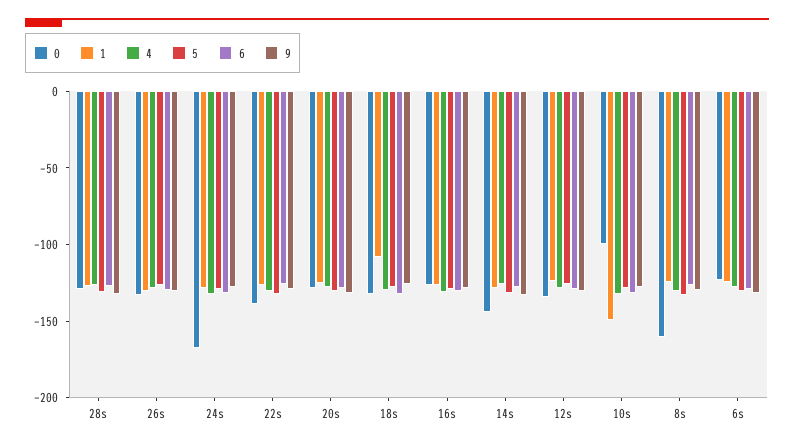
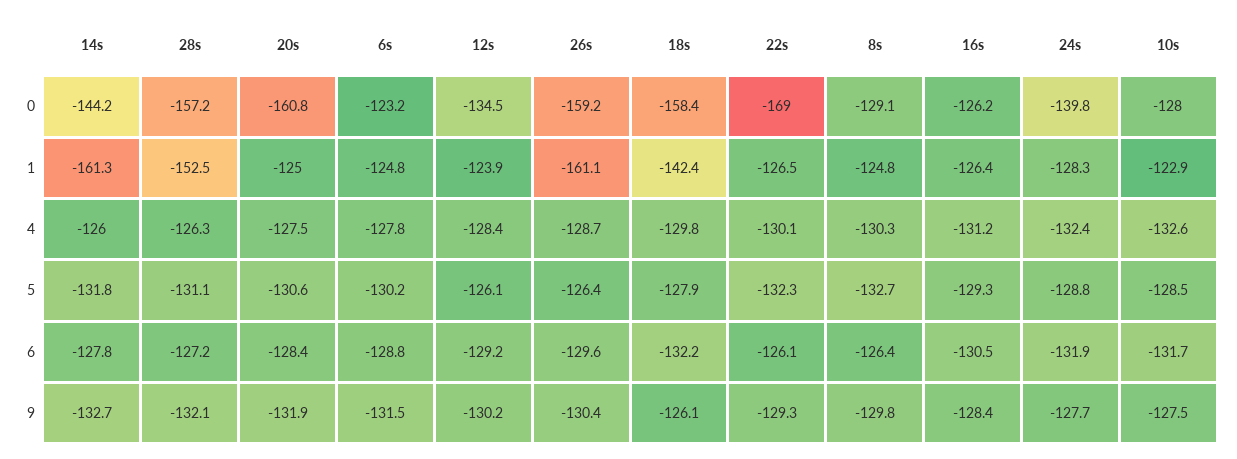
  {
    "0": {
-     "28s": -130,
+     "28s": -157.2,
-     "26s": -130,
+     "26s": -159.2,
-     "24s": -170,
+     "24s": -139.8,
-     "22s": -140,
+     "22s": -169,
-     "20s": -130,
+     "20s": -160.8,
-     "18s": -130,
+     "18s": -158.4,
      "16s": -126.2,
      "14s": -144.2,
      "12s": -134.5,
-     "10s": -100,
+     "10s": -128,
-     "8s": -160,
+     "8s": -129.1,
      "6s": -123.2
    },
    "1": {
-     "28s": -130,
+     "28s": -152.5,
-     "26s": -130,
+     "26s": -161.1,
      "24s": -128.3,
      "22s": -126.5,
      "20s": -125,
-     "18s": -110,
+     "18s": -142.4,
      "16s": -126.4,
-     "14s": -130,
+     "14s": -161.3,
      "12s": -123.9,
-     "10s": -150,
+     "10s": -122.9,
      "8s": -124.8,
      "6s": -124.8
    },
    "4": {
      "28s": -126.3,
      "26s": -128.7,
      "24s": -132.4,
      "22s": -130.1,
      "20s": -127.5,
      "18s": -129.8,
      "16s": -131.2,
      "14s": -126,
      "12s": -128.4,
      "10s": -132.6,
      "8s": -130.3,
      "6s": -127.8
    },
    "5": {
      "28s": -131.1,
      "26s": -126.4,
      "24s": -128.8,
      "22s": -132.3,
      "20s": -130.6,
      "18s": -127.9,
      "16s": -129.3,
      "14s": -131.8,
      "12s": -126.1,
      "10s": -128.5,
      "8s": -132.7,
      "6s": -130.2
    },
    "6": {
      "28s": -127.2,
      "26s": -129.6,
      "24s": -131.9,
      "22s": -126.1,
      "20s": -128.4,
      "18s": -132.2,
      "16s": -130.5,
      "14s": -127.8,
      "12s": -129.2,
      "10s": -131.7,
      "8s": -126.4,
      "6s": -128.8
    },
    "9": {
      "28s": -132.1,
      "26s": -130.4,
      "24s": -127.7,
      "22s": -129.3,
      "20s": -131.9,
      "18s": -126.1,
      "16s": -128.4,
      "14s": -132.7,
      "12s": -130.2,
      "10s": -127.5,
      "8s": -129.8,
      "6s": -131.5
    }
  }

